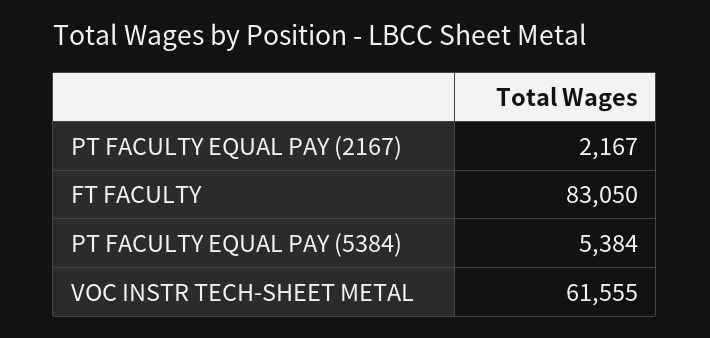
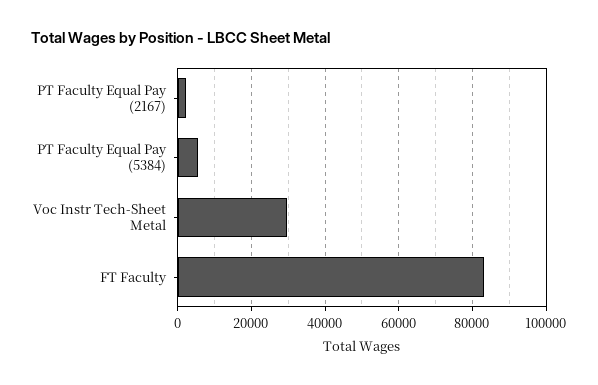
  {
    "PT FACULTY EQUAL PAY (2167)": 2167,
    "FT FACULTY": 83050,
    "PT FACULTY EQUAL PAY (5384)": 5384,
-   "VOC INSTR TECH-SHEET METAL": 61555
+   "VOC INSTR TECH-SHEET METAL": 30000
  }

